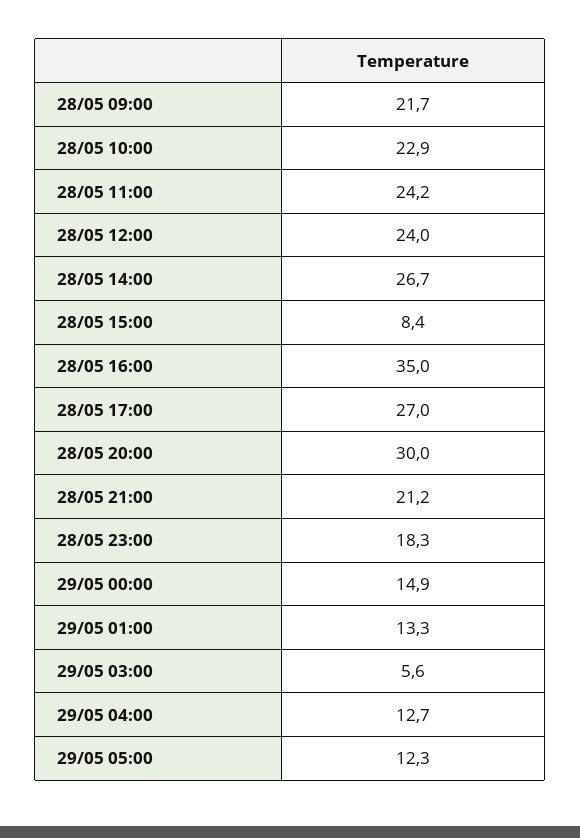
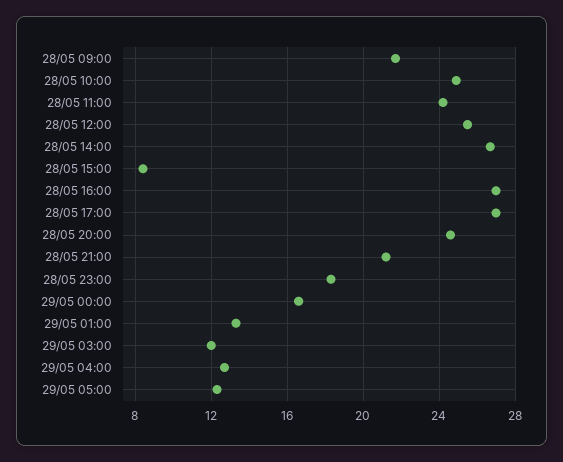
  {
    "28/05 09:00": 21.7,
-   "28/05 10:00": 22.9,
+   "28/05 10:00": 25,
    "28/05 11:00": 24.2,
-   "28/05 12:00": 24,
+   "28/05 12:00": 25.5,
    "28/05 14:00": 26.7,
    "28/05 15:00": 8.4,
-   "28/05 16:00": 35,
+   "28/05 16:00": 27,
    "28/05 17:00": 27,
-   "28/05 20:00": 30,
+   "28/05 20:00": 24.5,
    "28/05 21:00": 21.2,
    "28/05 23:00": 18.3,
-   "29/05 00:00": 14.9,
+   "29/05 00:00": 16.5,
    "29/05 01:00": 13.3,
-   "29/05 03:00": 5.6,
+   "29/05 03:00": 12,
    "29/05 04:00": 12.7,
    "29/05 05:00": 12.3
  }

